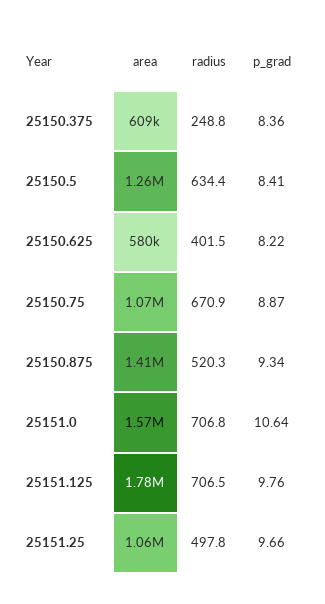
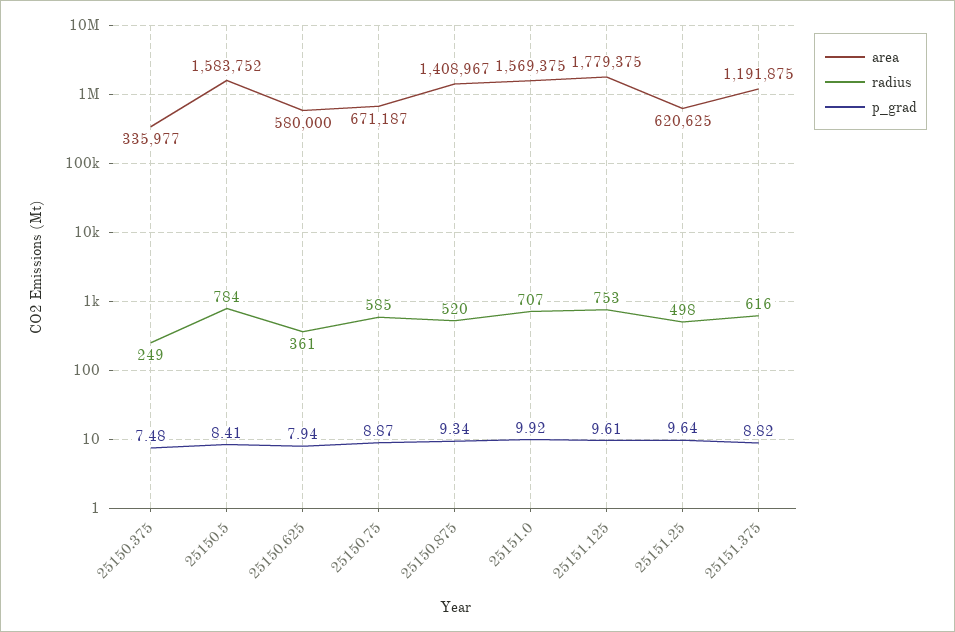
  {
    "area": {
-     "25150.375": 609000,
+     "25150.375": 335977,
-     "25150.5": 1260000,
+     "25150.5": 1583752,
      "25150.625": 580000,
-     "25150.75": 1070000,
+     "25150.75": 671187,
      "25150.875": 1408967,
      "25151.0": 1569375,
      "25151.125": 1779375,
-     "25151.25": 1060000
+     "25151.25": 620625,
+     "25151.375": 1191875
    },
    "radius": {
      "25150.375": 248.8,
-     "25150.5": 634.4,
+     "25150.5": 784,
-     "25150.625": 401.5,
+     "25150.625": 361,
-     "25150.75": 670.9,
+     "25150.75": 585,
      "25150.875": 520.3,
      "25151.0": 706.8,
-     "25151.125": 706.5,
+     "25151.125": 753,
-     "25151.25": 497.8
+     "25151.25": 497.8,
+     "25151.375": 616
    },
    "p_grad": {
-     "25150.375": 8.36,
+     "25150.375": 7.48,
      "25150.5": 8.41,
-     "25150.625": 8.22,
+     "25150.625": 7.94,
      "25150.75": 8.87,
      "25150.875": 9.34,
-     "25151.0": 10.64,
+     "25151.0": 9.92,
-     "25151.125": 9.76,
+     "25151.125": 9.61,
-     "25151.25": 9.66
+     "25151.25": 9.64,
+     "25151.375": 8.82
    }
  }

